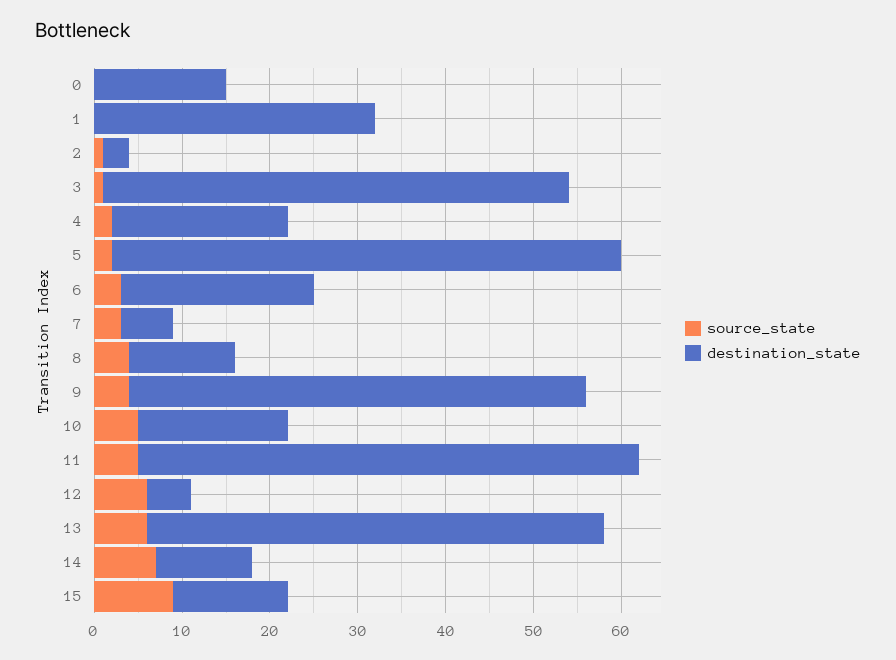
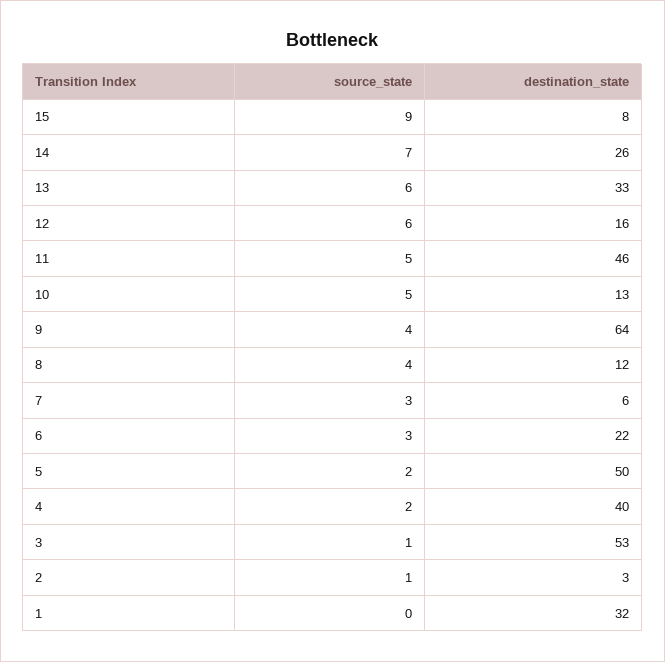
  {
    "source_state": {
-     "0": 0,
      "1": 0,
      "2": 1,
      "3": 1,
      "4": 2,
      "5": 2,
      "6": 3,
      "7": 3,
      "8": 4,
      "9": 4,
      "10": 5,
      "11": 5,
      "12": 6,
      "13": 6,
      "14": 7,
      "15": 9
    },
    "destination_state": {
-     "0": 15,
      "1": 32,
      "2": 3,
      "3": 53,
-     "4": 20,
+     "4": 40,
-     "5": 58,
+     "5": 50,
      "6": 22,
      "7": 6,
      "8": 12,
-     "9": 52,
+     "9": 64,
-     "10": 17,
+     "10": 13,
-     "11": 57,
+     "11": 46,
-     "12": 5,
+     "12": 16,
-     "13": 52,
+     "13": 33,
-     "14": 11,
+     "14": 26,
-     "15": 13
+     "15": 8
    }
  }

